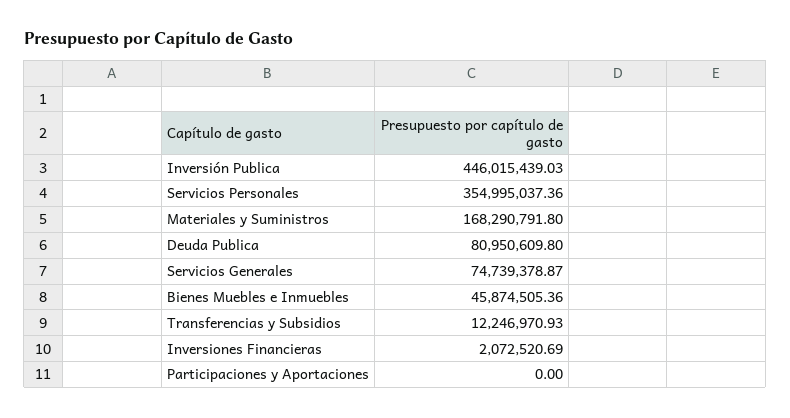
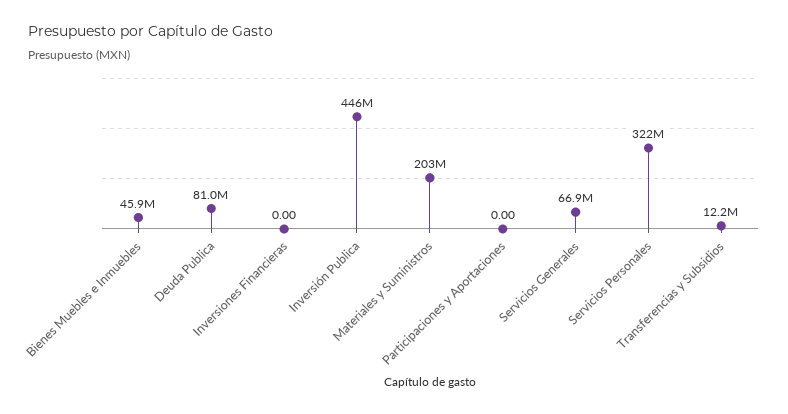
  {
    "Inversión Publica": 446015439.03,
-   "Servicios Personales": 354995037.36,
+   "Servicios Personales": 322000000,
-   "Materiales y Suministros": 168290791.8,
+   "Materiales y Suministros": 203000000,
    "Deuda Publica": 80950609.8,
-   "Servicios Generales": 74739378.87,
+   "Servicios Generales": 66900000,
    "Bienes Muebles e Inmuebles": 45874505.36,
    "Transferencias y Subsidios": 12246970.93,
-   "Inversiones Financieras": 2072520.69,
+   "Inversiones Financieras": 0,
    "Participaciones y Aportaciones": 0
  }

